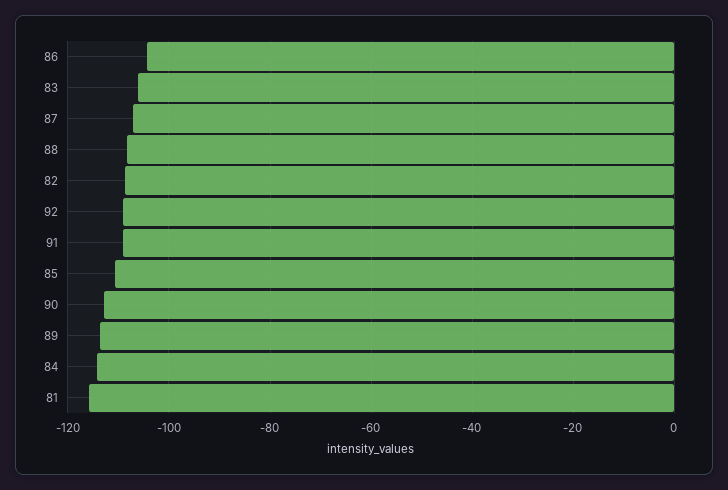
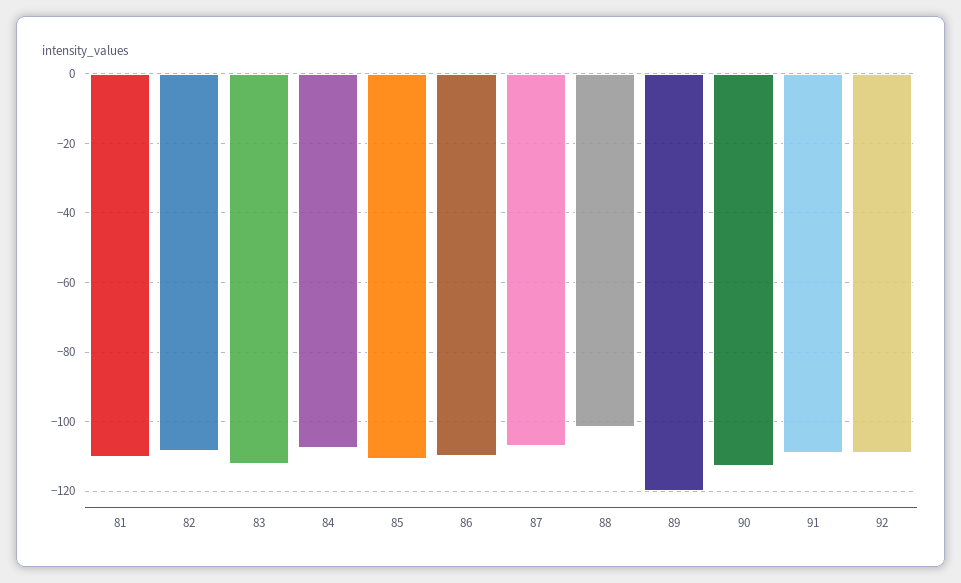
  {
-   "86": -104,
+   "86": -110,
-   "83": -106,
+   "83": -112,
    "87": -108,
-   "88": -108,
+   "88": -102,
    "82": -108,
    "92": -110,
    "91": -110,
    "85": -110,
    "90": -112,
-   "89": -114,
+   "89": -120,
-   "84": -114,
+   "84": -108,
-   "81": -116
+   "81": -110
  }

